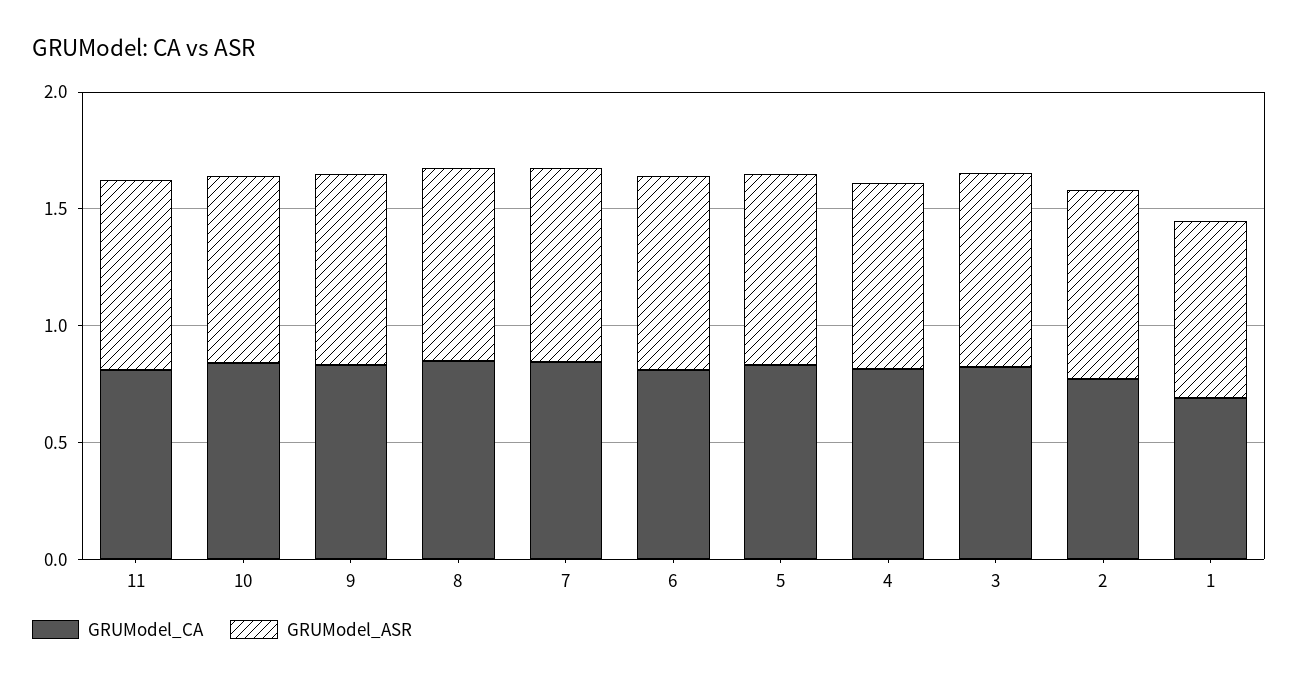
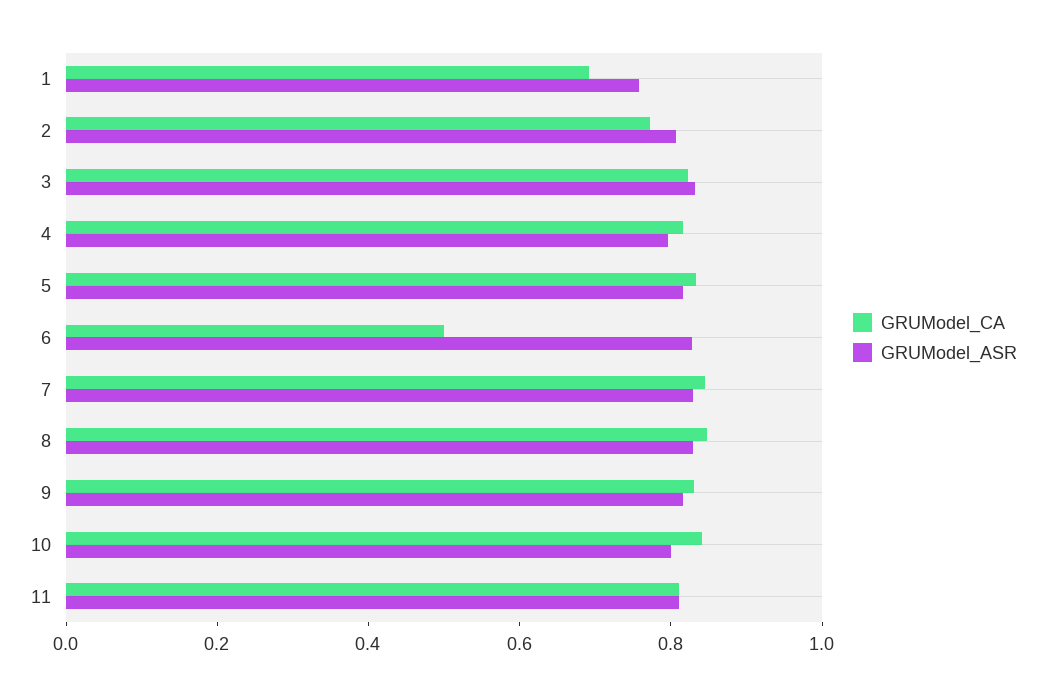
  {
    "GRUModel_CA": {
      "11": 0.8,
      "10": 0.85,
      "9": 0.85,
      "8": 0.85,
      "7": 0.85,
-     "6": 0.8,
+     "6": 0.5,
      "5": 0.85,
      "4": 0.8,
      "3": 0.8,
      "2": 0.75,
      "1": 0.7
    },
    "GRUModel_ASR": {
      "11": 0.8,
      "10": 0.8,
      "9": 0.8,
      "8": 0.85,
      "7": 0.85,
      "6": 0.85,
      "5": 0.8,
      "4": 0.8,
      "3": 0.85,
      "2": 0.8,
      "1": 0.75
    }
  }

